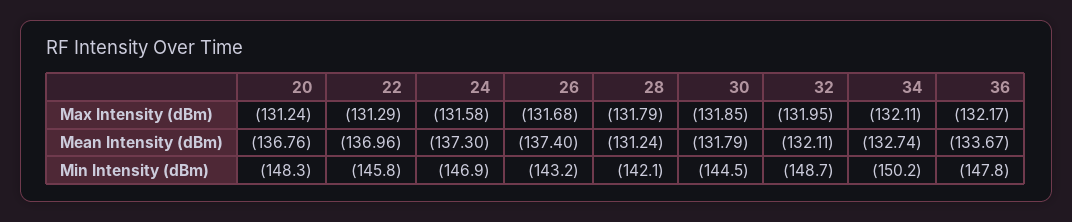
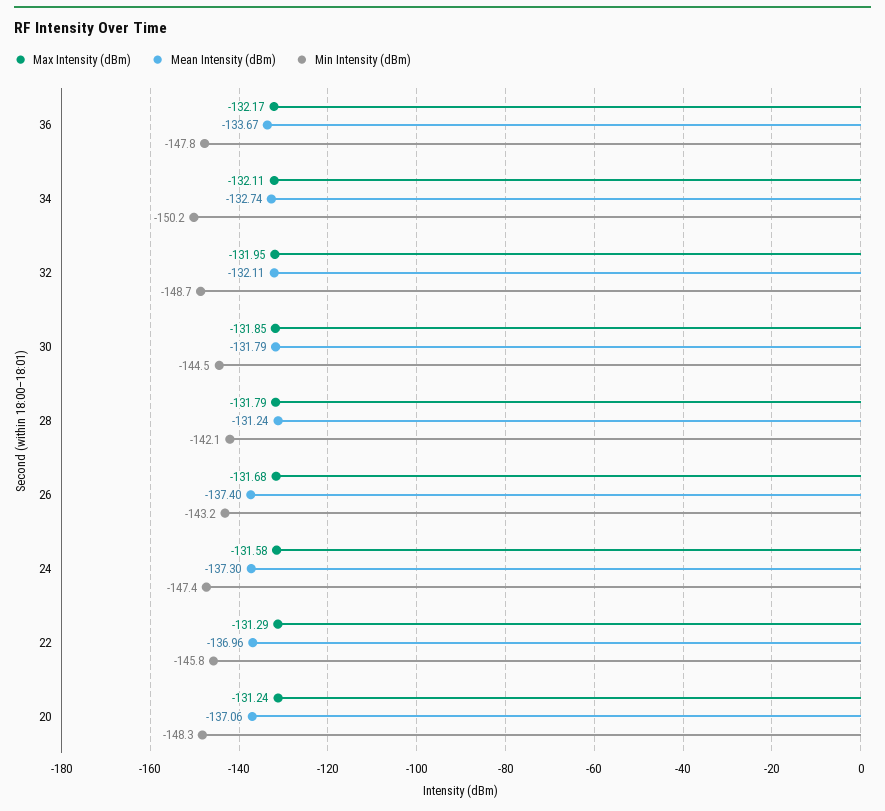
  {
    "Max Intensity (dBm)": {
      "20": -131.24,
      "22": -131.29,
      "24": -131.58,
      "26": -131.68,
      "28": -131.79,
      "30": -131.85,
      "32": -131.95,
      "34": -132.11,
      "36": -132.17
    },
    "Mean Intensity (dBm)": {
-     "20": -136.76,
+     "20": -137.06,
      "22": -136.96,
      "24": -137.3,
      "26": -137.4,
      "28": -131.24,
      "30": -131.79,
      "32": -132.11,
      "34": -132.74,
      "36": -133.67
    },
    "Min Intensity (dBm)": {
      "20": -148.3,
      "22": -145.8,
-     "24": -146.9,
+     "24": -147.4,
      "26": -143.2,
      "28": -142.1,
      "30": -144.5,
      "32": -148.7,
      "34": -150.2,
      "36": -147.8
    }
  }

